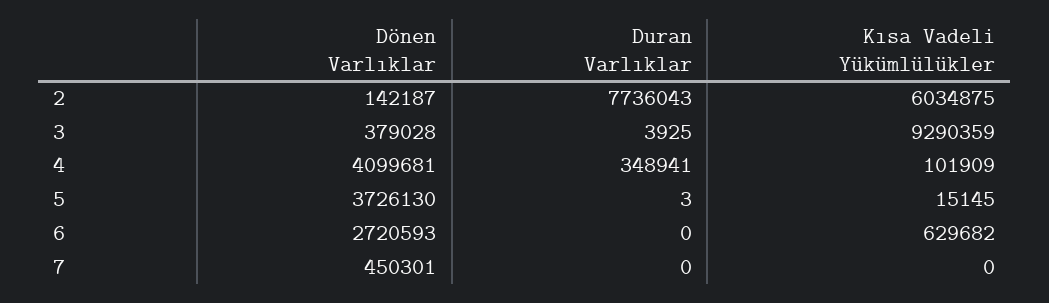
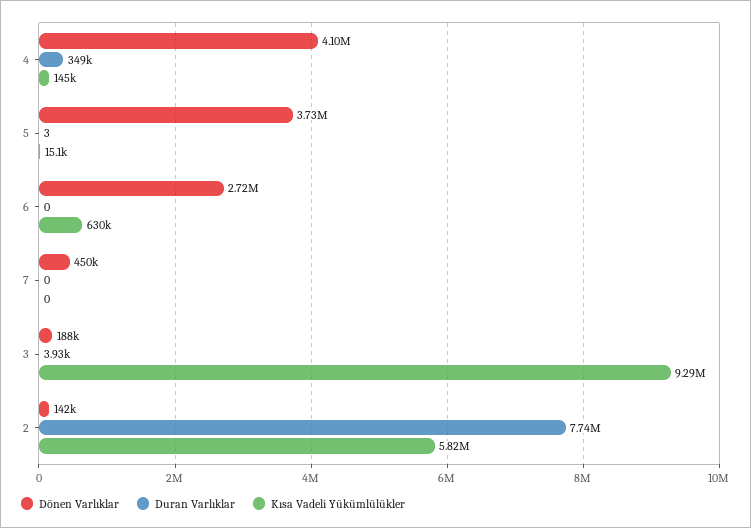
  {
    "Dönen Varlıklar": {
      "2": 142187,
-     "3": 379028,
+     "3": 188000,
      "4": 4099681,
      "5": 3726130,
      "6": 2720593,
      "7": 450301
    },
    "Duran Varlıklar": {
      "2": 7736043,
      "3": 3925,
      "4": 348941,
      "5": 3,
      "6": 0,
      "7": 0
    },
    "Kısa Vadeli Yükümlülükler": {
-     "2": 6034875,
+     "2": 5820000,
      "3": 9290359,
-     "4": 101909,
+     "4": 145000,
      "5": 15145,
      "6": 629682,
      "7": 0
    }
  }

